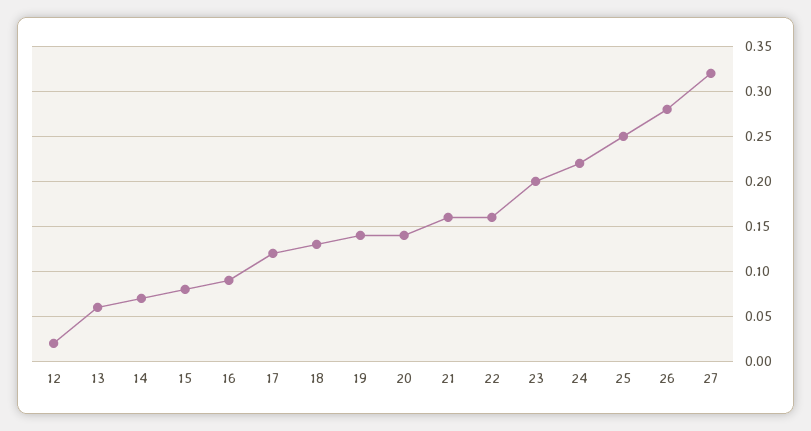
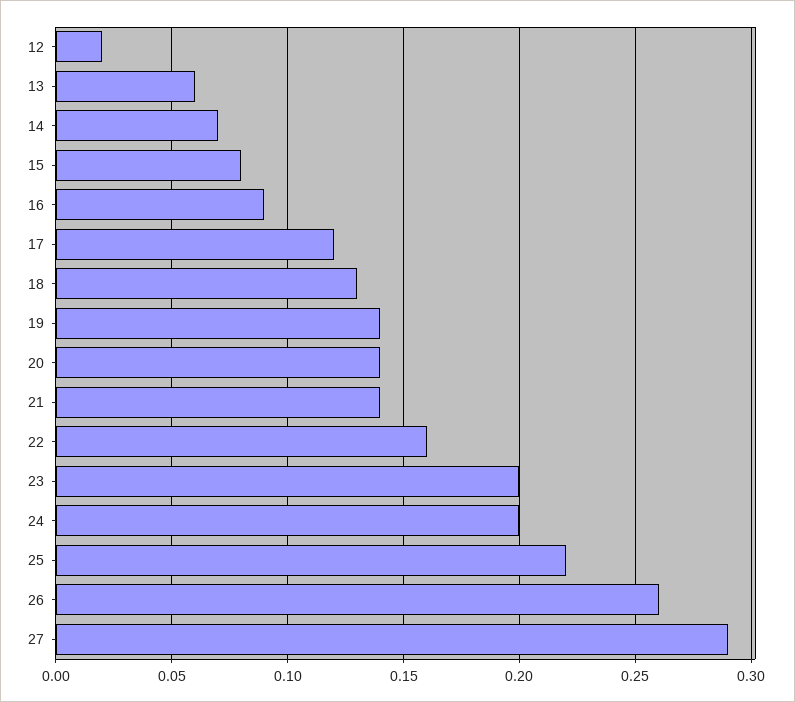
  {
    "12": 0.02,
    "13": 0.06,
    "14": 0.07,
    "15": 0.08,
    "16": 0.09,
    "17": 0.12,
    "18": 0.13,
    "19": 0.14,
    "20": 0.14,
-   "21": 0.16,
+   "21": 0.14,
    "22": 0.16,
    "23": 0.2,
-   "24": 0.22,
+   "24": 0.2,
-   "25": 0.25,
+   "25": 0.22,
-   "26": 0.28,
+   "26": 0.26,
-   "27": 0.32
+   "27": 0.29
  }

